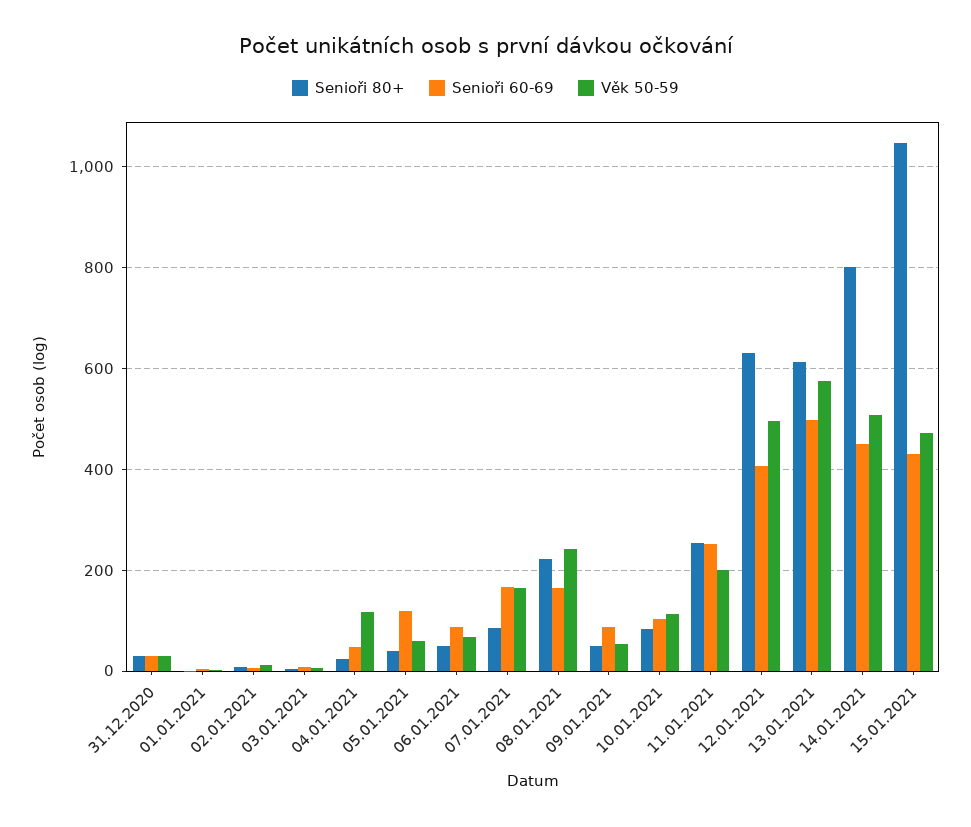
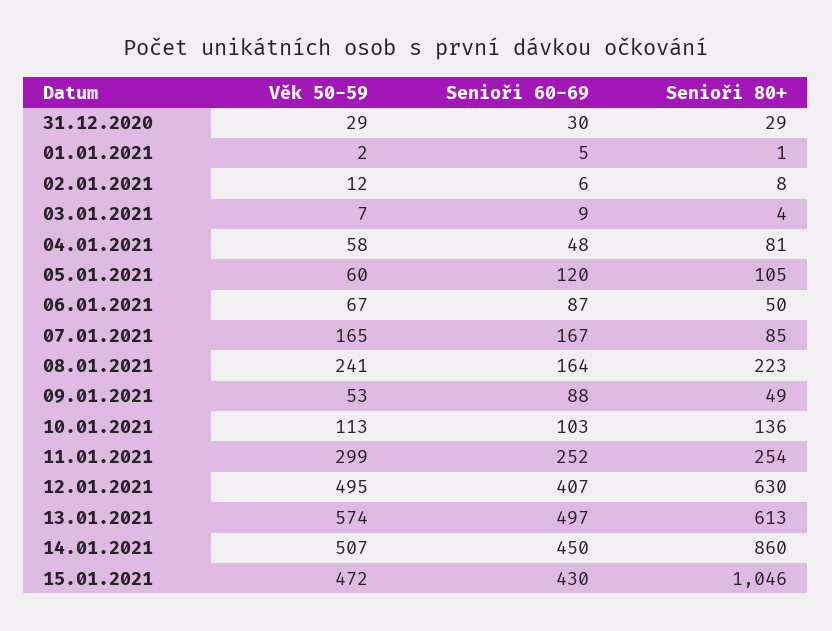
  {
    "Senioři 80+": {
      "31.12.2020": 29,
      "01.01.2021": 1,
      "02.01.2021": 8,
      "03.01.2021": 4,
-     "04.01.2021": 20,
+     "04.01.2021": 81,
-     "05.01.2021": 40,
+     "05.01.2021": 105,
      "06.01.2021": 50,
      "07.01.2021": 85,
      "08.01.2021": 223,
      "09.01.2021": 49,
-     "10.01.2021": 80,
+     "10.01.2021": 136,
      "11.01.2021": 254,
      "12.01.2021": 630,
      "13.01.2021": 613,
-     "14.01.2021": 800,
+     "14.01.2021": 860,
      "15.01.2021": 1046
    },
    "Senioři 60-69": {
      "31.12.2020": 30,
      "01.01.2021": 5,
      "02.01.2021": 6,
      "03.01.2021": 9,
      "04.01.2021": 48,
      "05.01.2021": 120,
      "06.01.2021": 87,
      "07.01.2021": 167,
      "08.01.2021": 164,
      "09.01.2021": 88,
      "10.01.2021": 103,
      "11.01.2021": 252,
      "12.01.2021": 407,
      "13.01.2021": 497,
      "14.01.2021": 450,
      "15.01.2021": 430
    },
    "Věk 50-59": {
      "31.12.2020": 29,
      "01.01.2021": 2,
      "02.01.2021": 12,
      "03.01.2021": 7,
-     "04.01.2021": 120,
+     "04.01.2021": 58,
      "05.01.2021": 60,
      "06.01.2021": 67,
      "07.01.2021": 165,
      "08.01.2021": 241,
      "09.01.2021": 53,
      "10.01.2021": 113,
-     "11.01.2021": 200,
+     "11.01.2021": 299,
      "12.01.2021": 495,
      "13.01.2021": 574,
      "14.01.2021": 507,
      "15.01.2021": 472
    }
  }

